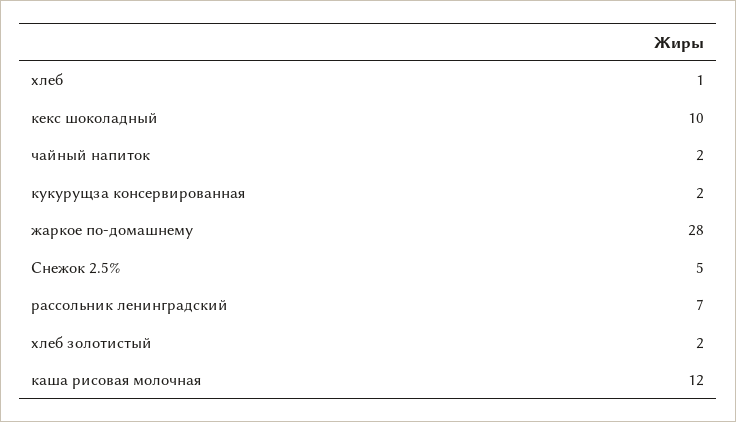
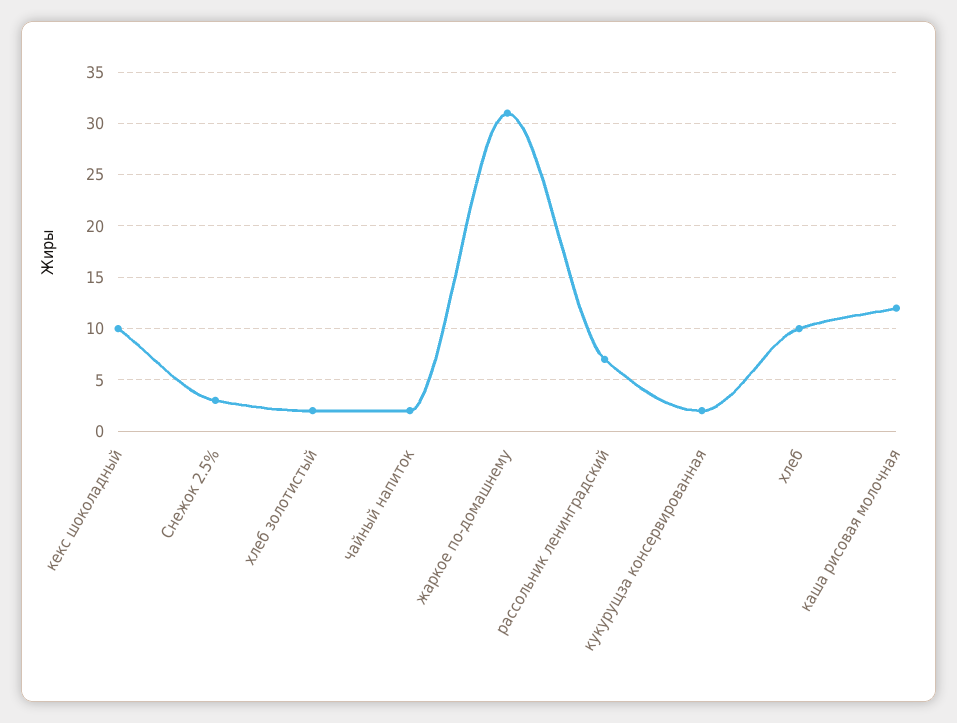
  {
-   "хлеб": 1,
+   "хлеб": 10,
    "кекс шоколадный": 10,
    "чайный напиток": 2,
    "кукурущза консервированная": 2,
-   "жаркое по-домашнему": 28,
+   "жаркое по-домашнему": 31,
-   "Снежок 2.5%": 5,
+   "Снежок 2.5%": 3,
    "рассольник ленинградский": 7,
    "хлеб золотистый": 2,
    "каша рисовая молочная": 12
  }

